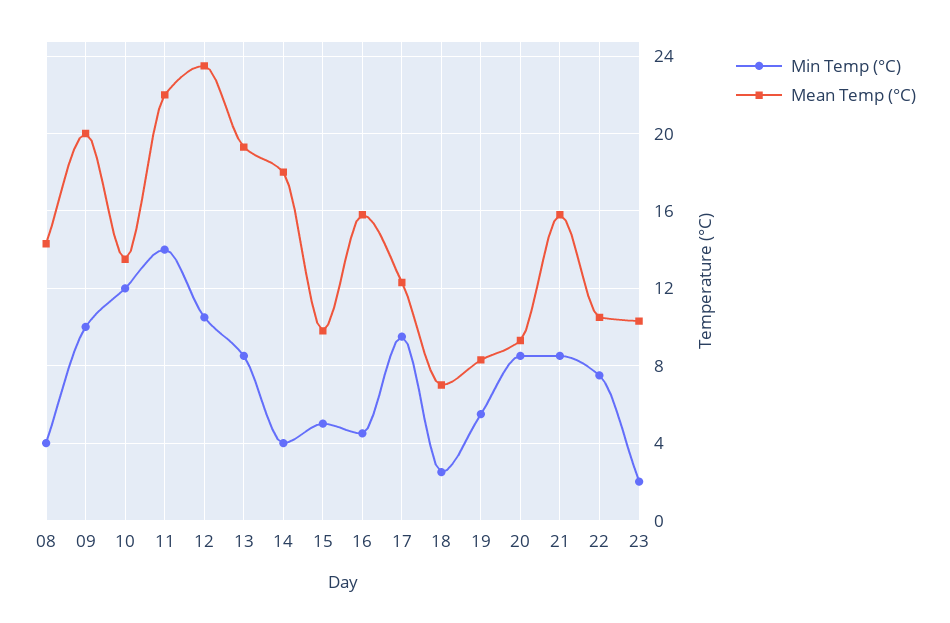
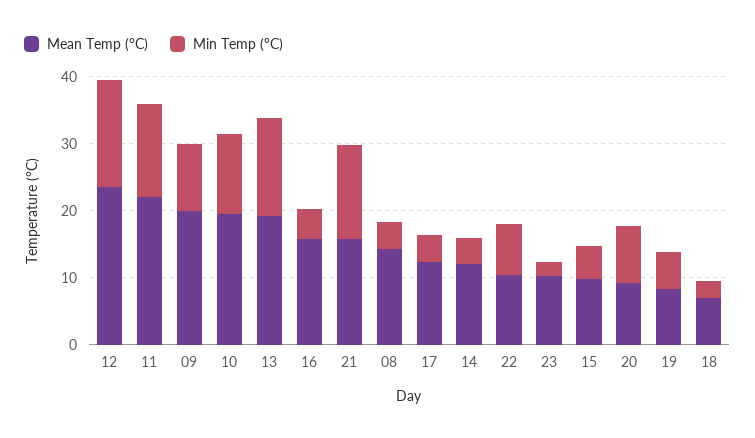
  {
    "Min Temp (°C)": {
      "08": 4,
      "09": 10,
      "10": 12,
      "11": 14,
-     "12": 10.5,
+     "12": 16,
-     "13": 8.5,
+     "13": 14,
      "14": 4,
      "15": 5,
      "16": 4.5,
-     "17": 9.5,
+     "17": 4,
      "18": 2.5,
      "19": 5.5,
      "20": 8.5,
-     "21": 8.5,
+     "21": 14,
      "22": 7.5,
      "23": 2
    },
    "Mean Temp (°C)": {
      "08": 14.5,
      "09": 20,
-     "10": 13.5,
+     "10": 20,
      "11": 22,
      "12": 23.5,
      "13": 19.5,
-     "14": 18,
+     "14": 12,
      "15": 10,
      "16": 16,
      "17": 12.5,
      "18": 7,
      "19": 8.5,
      "20": 9.5,
      "21": 16,
      "22": 10.5,
      "23": 10.5
    }
  }

